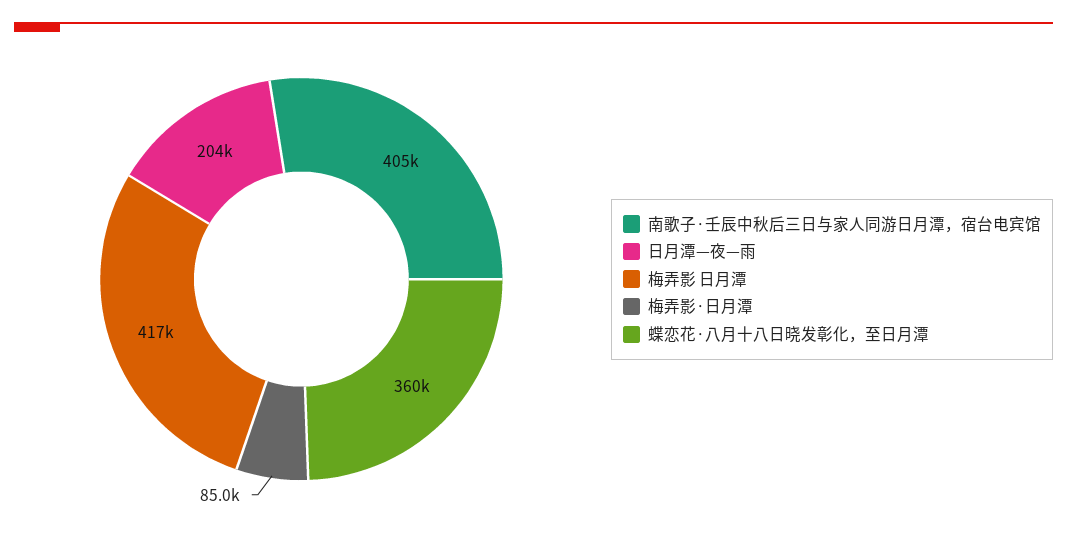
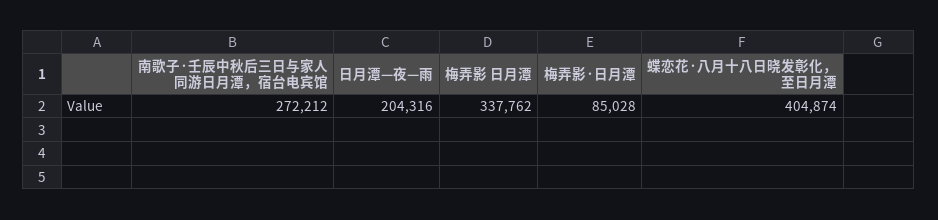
  {
-   "南歌子·壬辰中秋后三日与家人同游日月潭，宿台电宾馆": 405000,
+   "南歌子·壬辰中秋后三日与家人同游日月潭，宿台电宾馆": 272212,
    "日月潭—夜—雨": 204316,
-   "梅弄影 日月潭": 417000,
+   "梅弄影 日月潭": 337762,
    "梅弄影·日月潭": 85028,
-   "蝶恋花·八月十八日晓发彰化，至日月潭": 360000
+   "蝶恋花·八月十八日晓发彰化，至日月潭": 404874
  }

